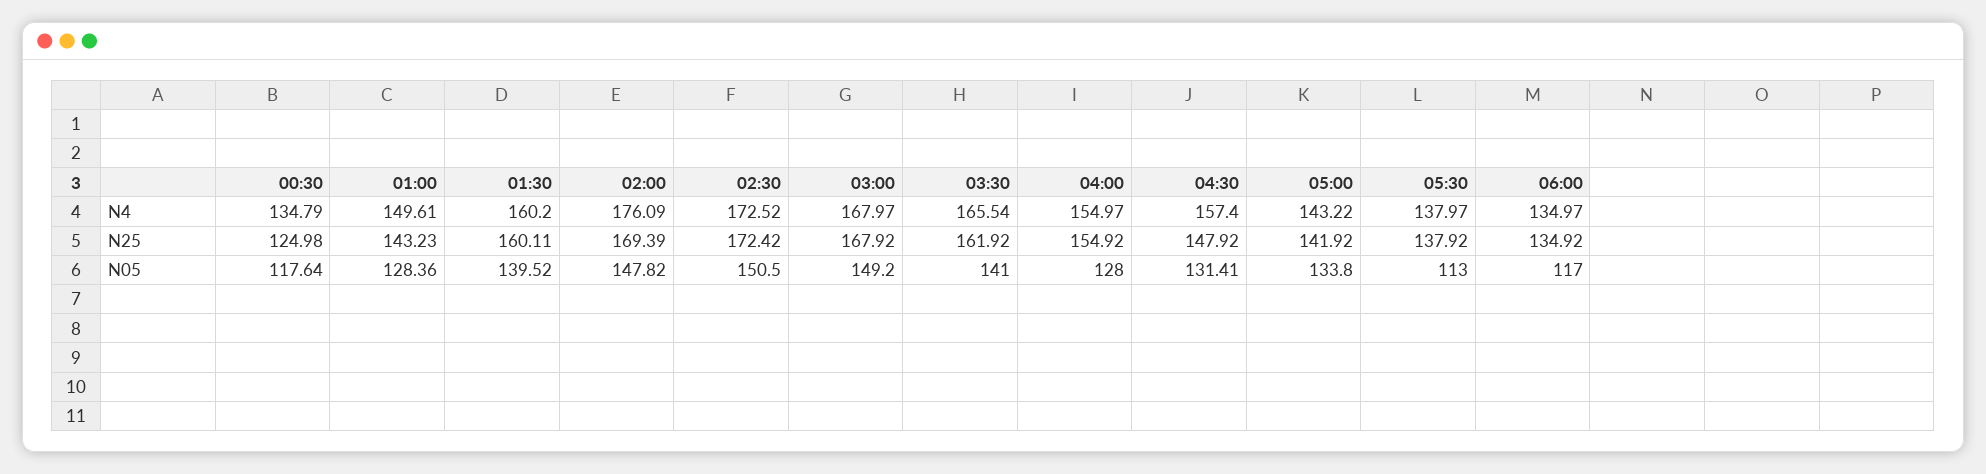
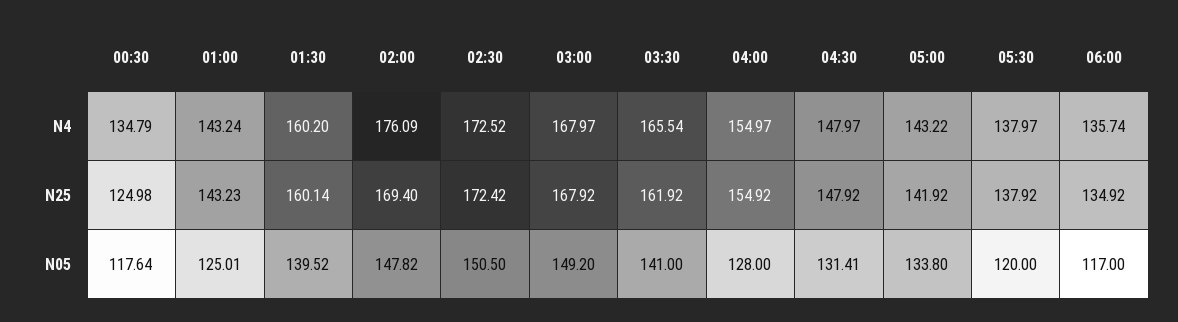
  {
    "00:30": {
      "N4": 134.79,
      "N25": 124.98,
      "N05": 117.64
    },
    "01:00": {
-     "N4": 149.61,
+     "N4": 143.24,
      "N25": 143.23,
-     "N05": 128.36
+     "N05": 125.01
    },
    "01:30": {
      "N4": 160.2,
-     "N25": 160.11,
+     "N25": 160.14,
      "N05": 139.52
    },
    "02:00": {
      "N4": 176.09,
-     "N25": 169.39,
+     "N25": 169.4,
      "N05": 147.82
    },
    "02:30": {
      "N4": 172.52,
      "N25": 172.42,
      "N05": 150.5
    },
    "03:00": {
      "N4": 167.97,
      "N25": 167.92,
      "N05": 149.2
    },
    "03:30": {
      "N4": 165.54,
      "N25": 161.92,
      "N05": 141
    },
    "04:00": {
      "N4": 154.97,
      "N25": 154.92,
      "N05": 128
    },
    "04:30": {
-     "N4": 157.4,
+     "N4": 147.97,
      "N25": 147.92,
      "N05": 131.41
    },
    "05:00": {
      "N4": 143.22,
      "N25": 141.92,
      "N05": 133.8
    },
    "05:30": {
      "N4": 137.97,
      "N25": 137.92,
-     "N05": 113
+     "N05": 120
    },
    "06:00": {
-     "N4": 134.97,
+     "N4": 135.74,
      "N25": 134.92,
      "N05": 117
    }
  }

